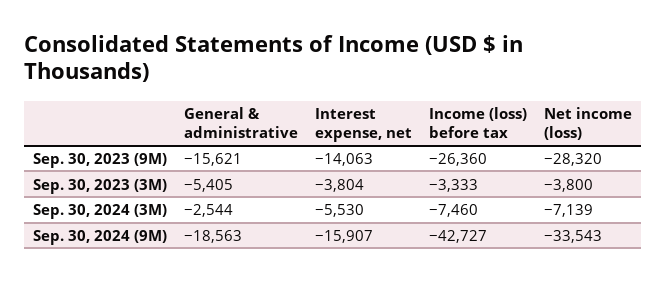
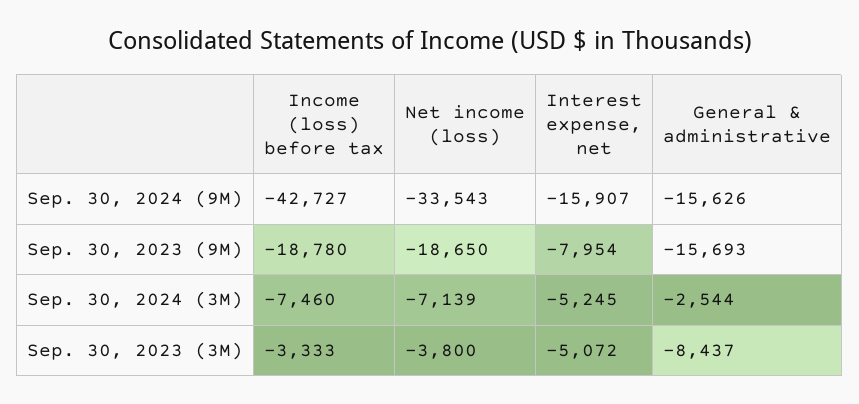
  {
    "General & administrative": {
-     "Sep. 30, 2023 (9M)": -15621,
+     "Sep. 30, 2023 (9M)": -15693,
-     "Sep. 30, 2023 (3M)": -5405,
+     "Sep. 30, 2023 (3M)": -8437,
      "Sep. 30, 2024 (3M)": -2544,
-     "Sep. 30, 2024 (9M)": -18563
+     "Sep. 30, 2024 (9M)": -15626
    },
    "Interest expense, net": {
-     "Sep. 30, 2023 (9M)": -14063,
+     "Sep. 30, 2023 (9M)": -7954,
-     "Sep. 30, 2023 (3M)": -3804,
+     "Sep. 30, 2023 (3M)": -5072,
-     "Sep. 30, 2024 (3M)": -5530,
+     "Sep. 30, 2024 (3M)": -5245,
      "Sep. 30, 2024 (9M)": -15907
    },
    "Income (loss) before tax": {
-     "Sep. 30, 2023 (9M)": -26360,
+     "Sep. 30, 2023 (9M)": -18780,
      "Sep. 30, 2023 (3M)": -3333,
      "Sep. 30, 2024 (3M)": -7460,
      "Sep. 30, 2024 (9M)": -42727
    },
    "Net income (loss)": {
-     "Sep. 30, 2023 (9M)": -28320,
+     "Sep. 30, 2023 (9M)": -18650,
      "Sep. 30, 2023 (3M)": -3800,
      "Sep. 30, 2024 (3M)": -7139,
      "Sep. 30, 2024 (9M)": -33543
    }
  }

